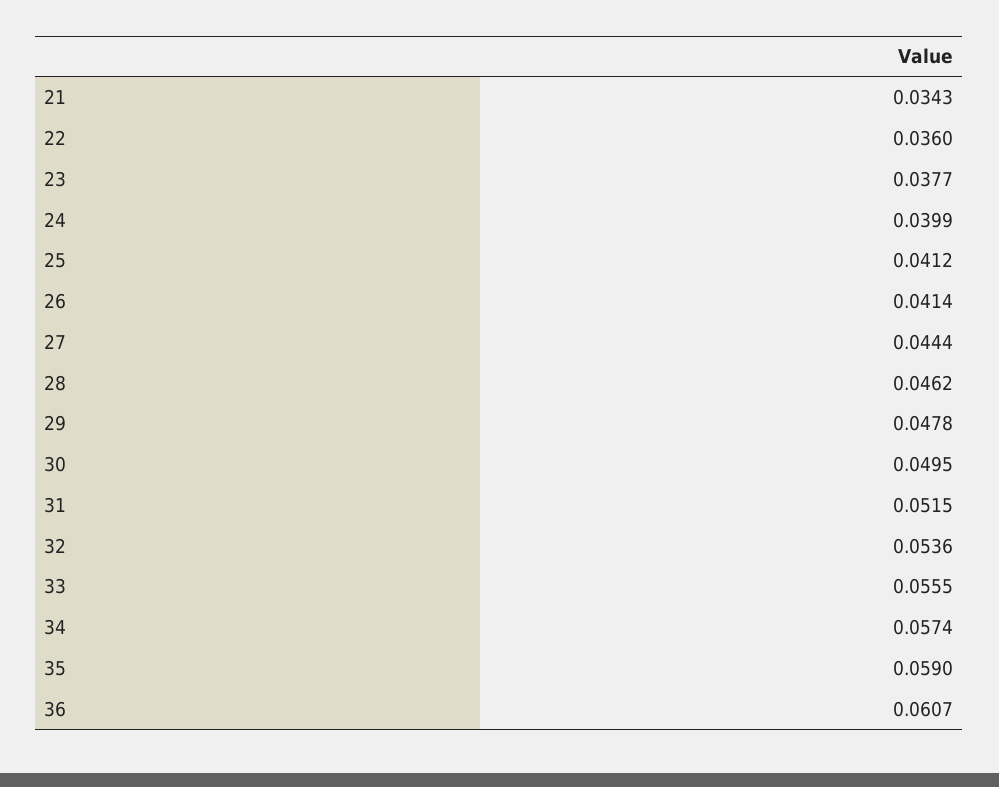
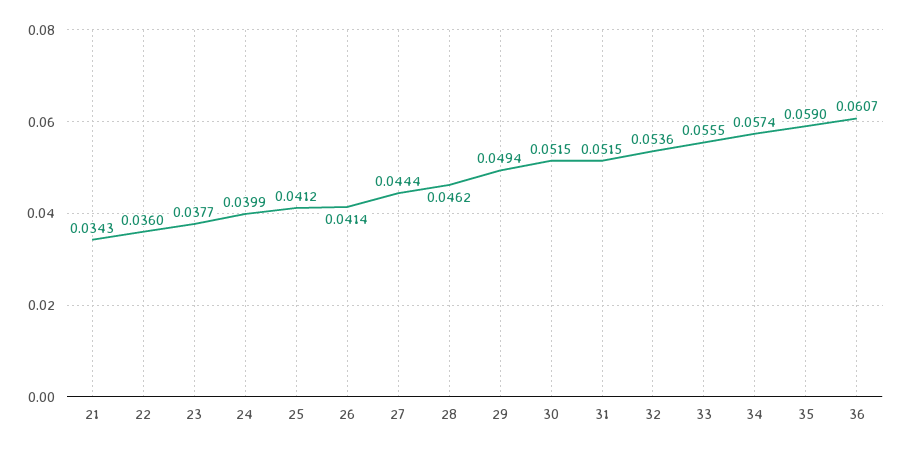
  {
    "21": 0.0343,
    "22": 0.036,
    "23": 0.0377,
    "24": 0.0399,
    "25": 0.0412,
    "26": 0.0414,
    "27": 0.0444,
    "28": 0.0462,
-   "29": 0.0478,
+   "29": 0.0494,
-   "30": 0.0495,
+   "30": 0.0515,
    "31": 0.0515,
    "32": 0.0536,
    "33": 0.0555,
    "34": 0.0574,
    "35": 0.059,
    "36": 0.0607
  }

